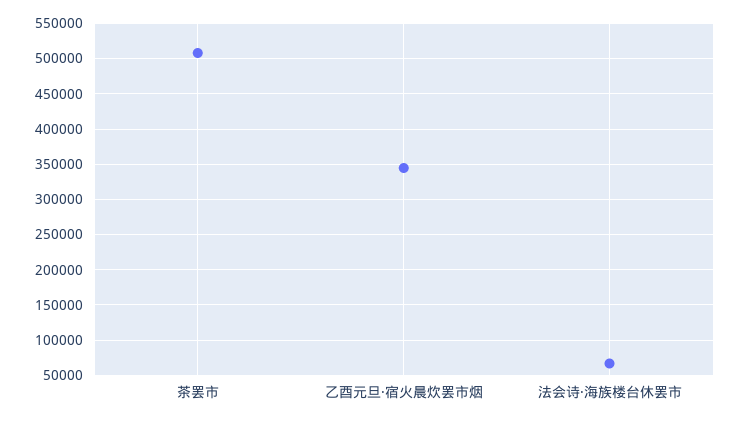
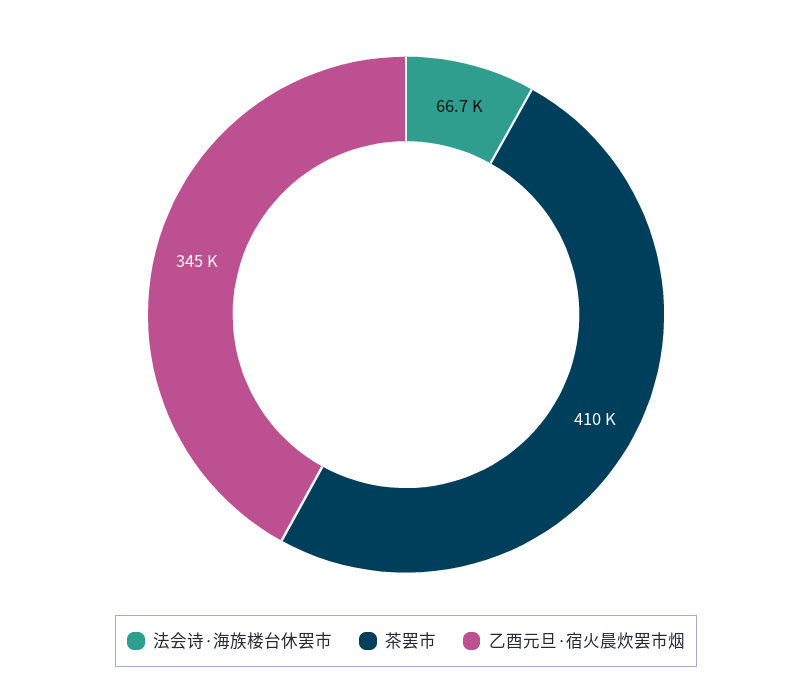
  {
-   "茶罢市": 510000,
+   "茶罢市": 410000,
    "乙酉元旦·宿火晨炊罢市烟": 345000,
    "法会诗·海族楼台休罢市": 66700
  }

